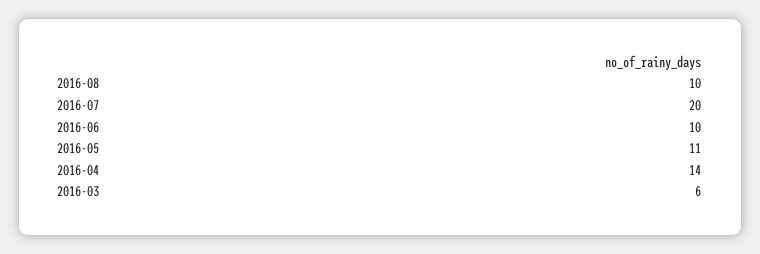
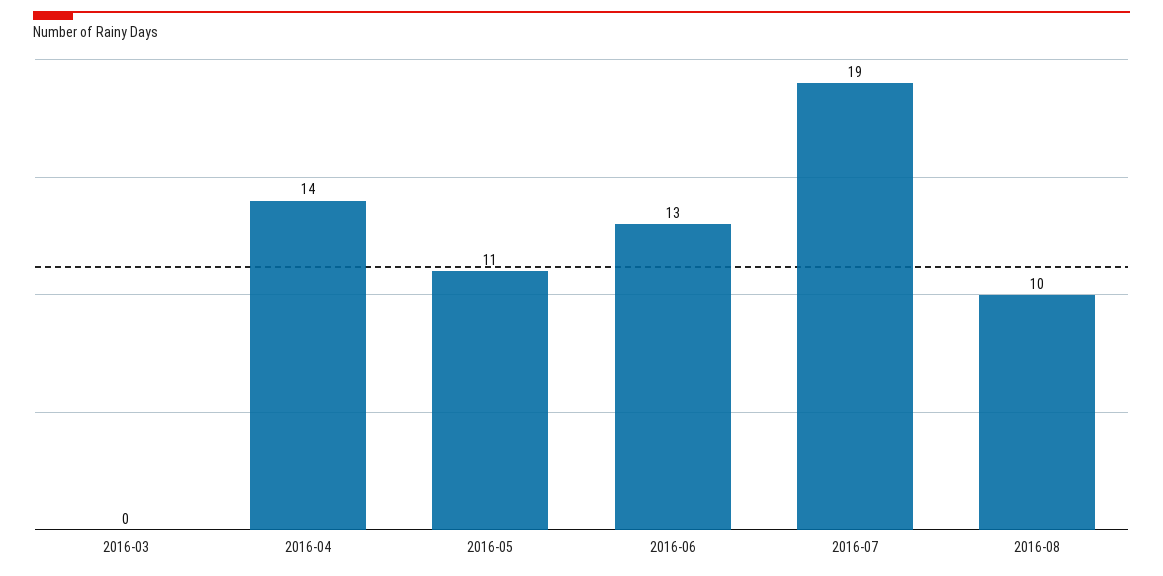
  {
    "2016-08": 10,
-   "2016-07": 20,
+   "2016-07": 19,
-   "2016-06": 10,
+   "2016-06": 13,
    "2016-05": 11,
    "2016-04": 14,
-   "2016-03": 6
+   "2016-03": 0
  }

